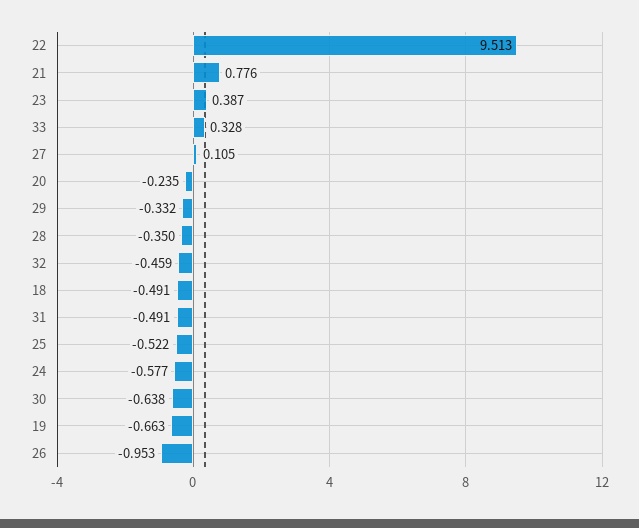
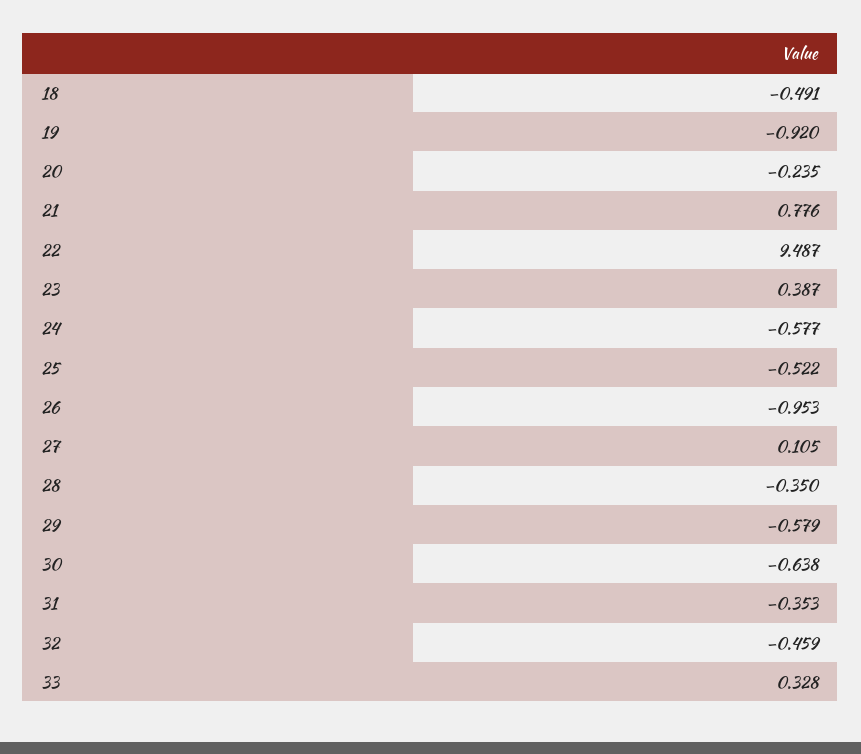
  {
-   "22": 9.513,
+   "22": 9.487,
    "21": 0.776,
    "23": 0.387,
    "33": 0.328,
    "27": 0.105,
    "20": -0.235,
-   "29": -0.332,
+   "29": -0.579,
    "28": -0.35,
    "32": -0.459,
    "18": -0.491,
-   "31": -0.491,
+   "31": -0.353,
    "25": -0.522,
    "24": -0.577,
    "30": -0.638,
-   "19": -0.663,
+   "19": -0.92,
    "26": -0.953
  }

